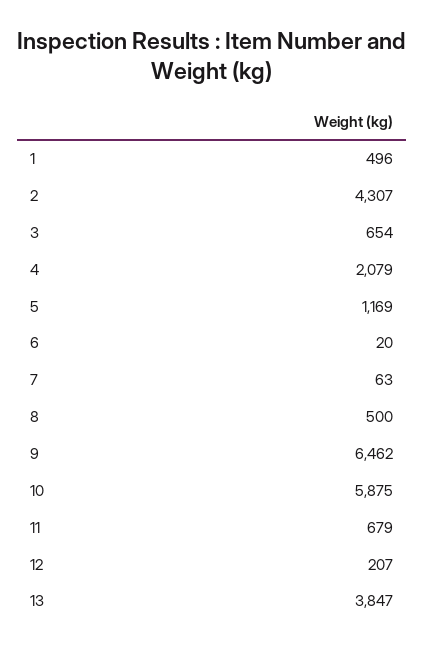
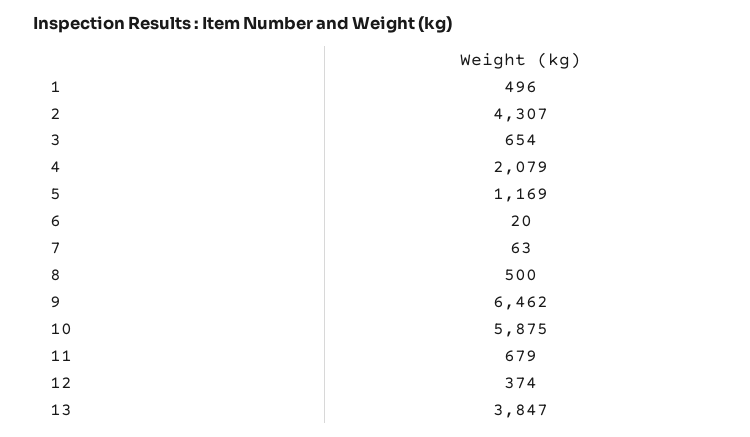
  {
    "1": 496,
    "2": 4307,
    "3": 654,
    "4": 2079,
    "5": 1169,
    "6": 20,
    "7": 63,
    "8": 500,
    "9": 6462,
    "10": 5875,
    "11": 679,
-   "12": 207,
+   "12": 374,
    "13": 3847
  }

